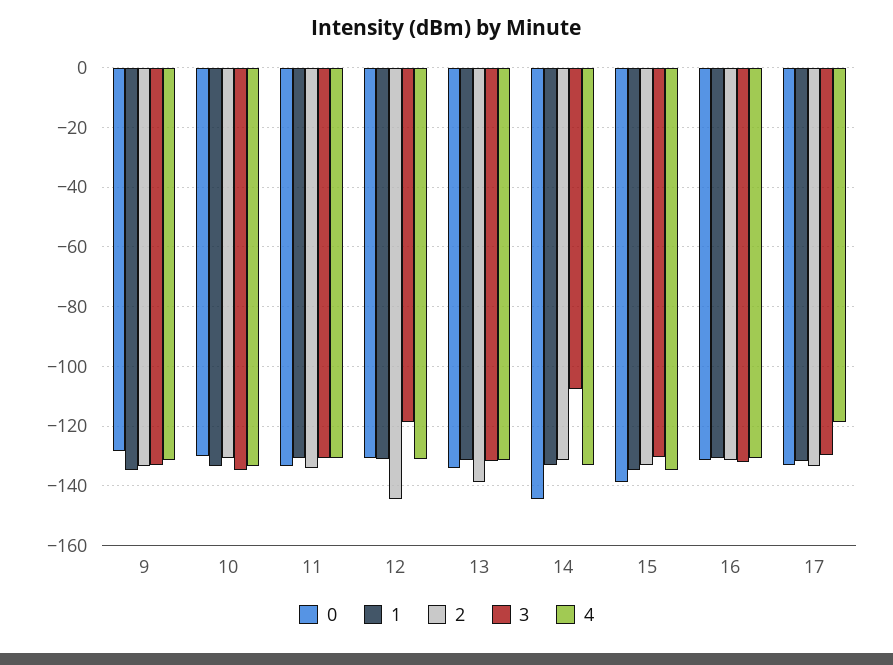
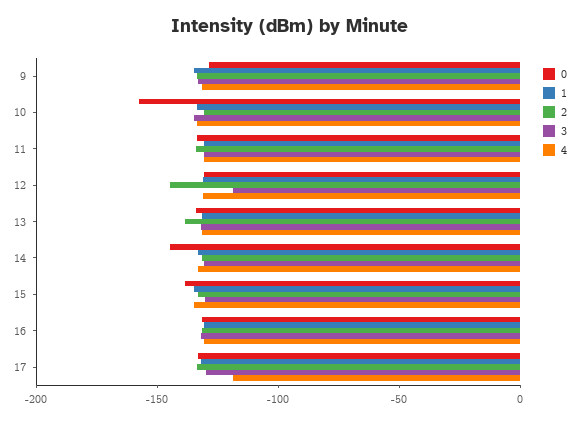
  {
    "0": {
      "9": -127.5,
-     "10": -130,
+     "10": -160,
      "11": -132.5,
      "12": -130,
      "13": -135,
      "14": -145,
      "15": -137.5,
      "16": -132.5,
      "17": -132.5
    },
    "1": {
      "9": -135,
      "10": -132.5,
      "11": -130,
      "12": -130,
      "13": -132.5,
      "14": -132.5,
      "15": -135,
      "16": -130,
      "17": -132.5
    },
    "2": {
      "9": -132.5,
      "10": -130,
      "11": -135,
      "12": -145,
      "13": -137.5,
      "14": -132.5,
      "15": -132.5,
      "16": -132.5,
      "17": -132.5
    },
    "3": {
      "9": -132.5,
      "10": -135,
      "11": -130,
      "12": -117.5,
      "13": -132.5,
-     "14": -107.5,
+     "14": -130,
      "15": -130,
      "16": -132.5,
      "17": -130
    },
    "4": {
      "9": -132.5,
      "10": -132.5,
      "11": -130,
      "12": -130,
      "13": -132.5,
      "14": -132.5,
      "15": -135,
      "16": -130,
      "17": -117.5
    }
  }

